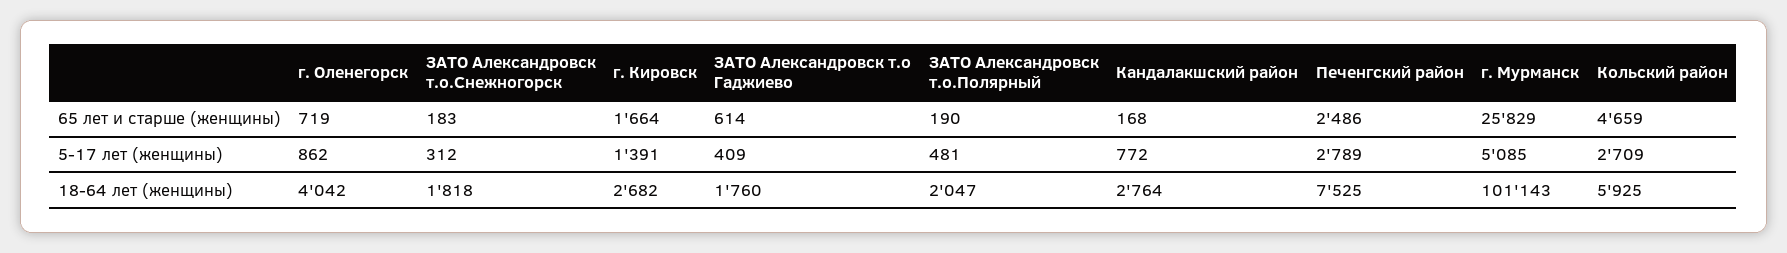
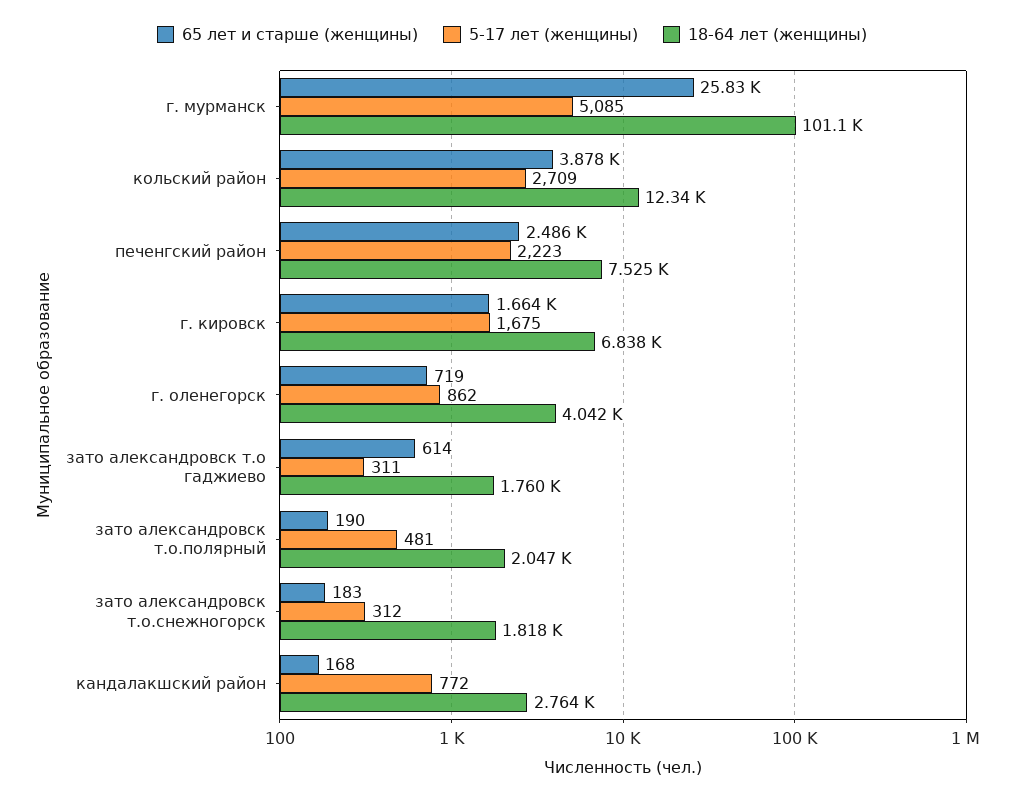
  {
    "65 лет и старше (женщины)": {
      "г. Оленегорск": 719,
      "ЗАТО Александровск т.о.Снежногорск": 183,
      "г. Кировск": 1664,
      "ЗАТО Александровск т.о Гаджиево": 614,
      "ЗАТО Александровск т.о.Полярный": 190,
      "Кандалакшский район": 168,
      "Печенгский район": 2486,
      "г. Мурманск": 25829,
-     "Кольский район": 4659
+     "Кольский район": 3878
    },
    "5-17 лет (женщины)": {
      "г. Оленегорск": 862,
      "ЗАТО Александровск т.о.Снежногорск": 312,
-     "г. Кировск": 1391,
+     "г. Кировск": 1675,
-     "ЗАТО Александровск т.о Гаджиево": 409,
+     "ЗАТО Александровск т.о Гаджиево": 311,
      "ЗАТО Александровск т.о.Полярный": 481,
      "Кандалакшский район": 772,
-     "Печенгский район": 2789,
+     "Печенгский район": 2223,
      "г. Мурманск": 5085,
      "Кольский район": 2709
    },
    "18-64 лет (женщины)": {
      "г. Оленегорск": 4042,
      "ЗАТО Александровск т.о.Снежногорск": 1818,
-     "г. Кировск": 2682,
+     "г. Кировск": 6838,
      "ЗАТО Александровск т.о Гаджиево": 1760,
      "ЗАТО Александровск т.о.Полярный": 2047,
      "Кандалакшский район": 2764,
      "Печенгский район": 7525,
      "г. Мурманск": 101143,
-     "Кольский район": 5925
+     "Кольский район": 12340
    }
  }

